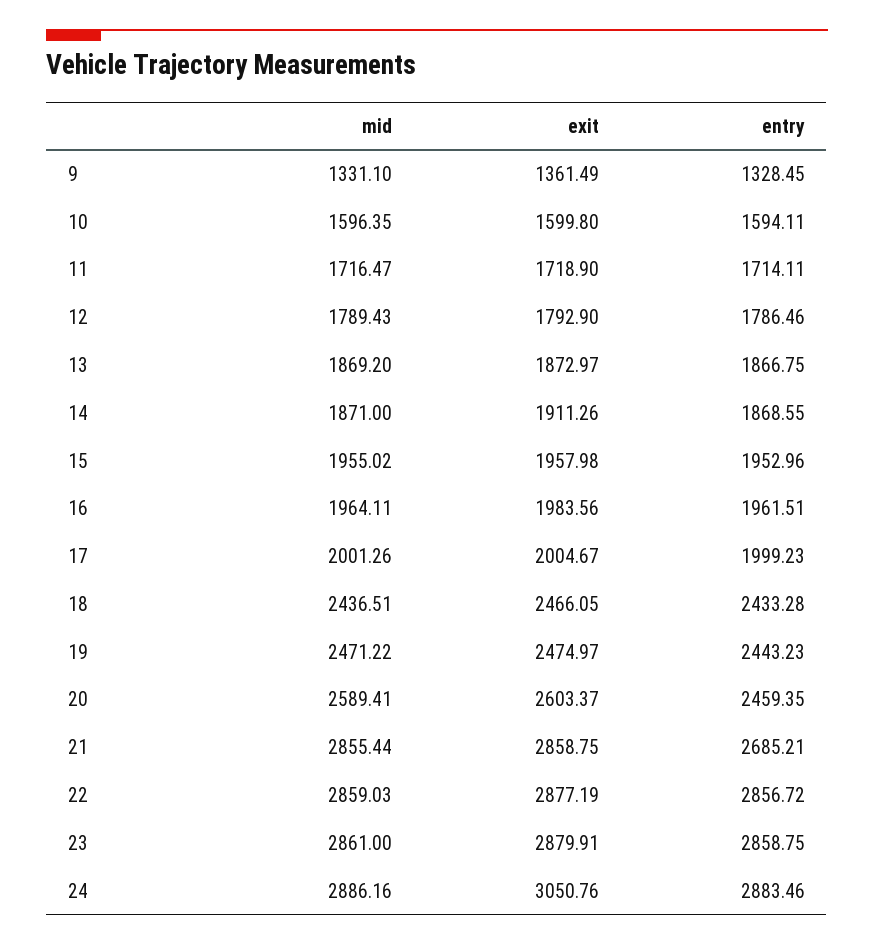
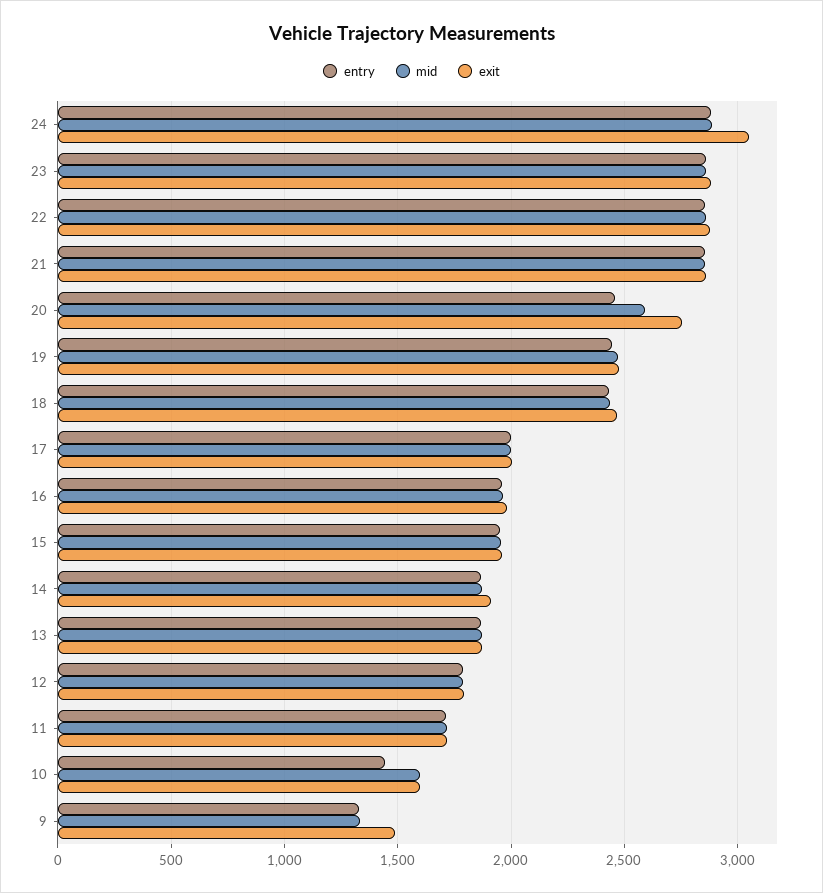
  {
    "mid": {
      "9": 1331.1,
      "10": 1596.35,
      "11": 1716.47,
      "12": 1789.43,
      "13": 1869.2,
      "14": 1871,
      "15": 1955.02,
      "16": 1964.11,
      "17": 2001.26,
      "18": 2436.51,
      "19": 2471.22,
      "20": 2589.41,
      "21": 2855.44,
      "22": 2859.03,
      "23": 2861,
      "24": 2886.16
    },
    "exit": {
-     "9": 1361.49,
+     "9": 1500,
      "10": 1599.8,
      "11": 1718.9,
      "12": 1792.9,
      "13": 1872.97,
      "14": 1911.26,
      "15": 1957.98,
      "16": 1983.56,
      "17": 2004.67,
      "18": 2466.05,
      "19": 2474.97,
-     "20": 2603.37,
+     "20": 2750,
      "21": 2858.75,
      "22": 2877.19,
      "23": 2879.91,
      "24": 3050.76
    },
    "entry": {
      "9": 1328.45,
-     "10": 1594.11,
+     "10": 1450,
      "11": 1714.11,
      "12": 1786.46,
      "13": 1866.75,
      "14": 1868.55,
      "15": 1952.96,
      "16": 1961.51,
      "17": 1999.23,
      "18": 2433.28,
      "19": 2443.23,
      "20": 2459.35,
-     "21": 2685.21,
+     "21": 2850,
      "22": 2856.72,
      "23": 2858.75,
      "24": 2883.46
    }
  }

